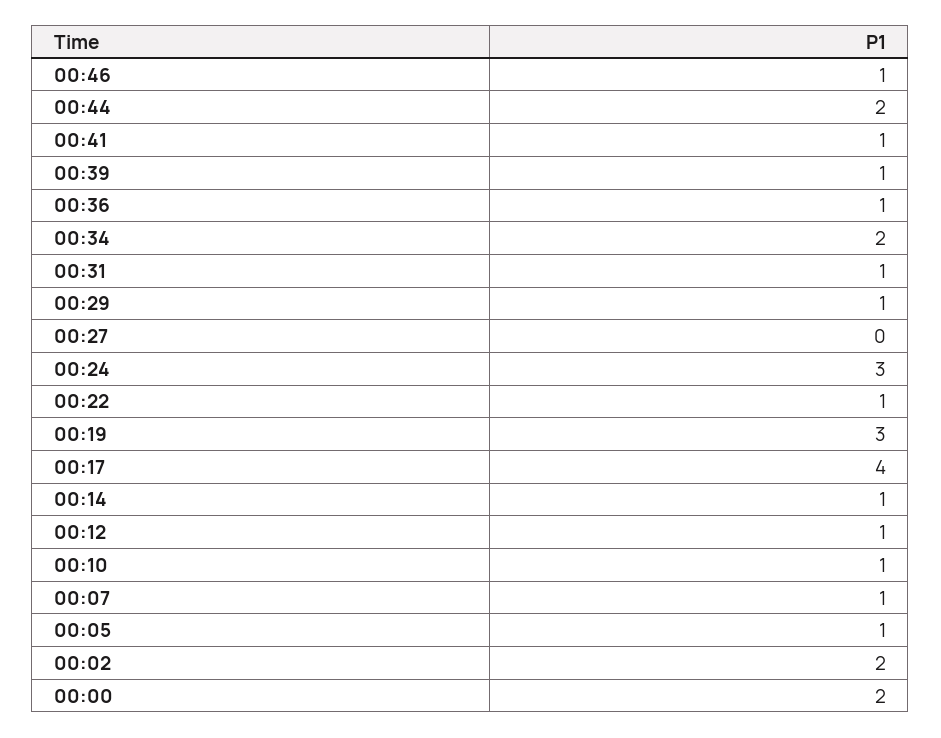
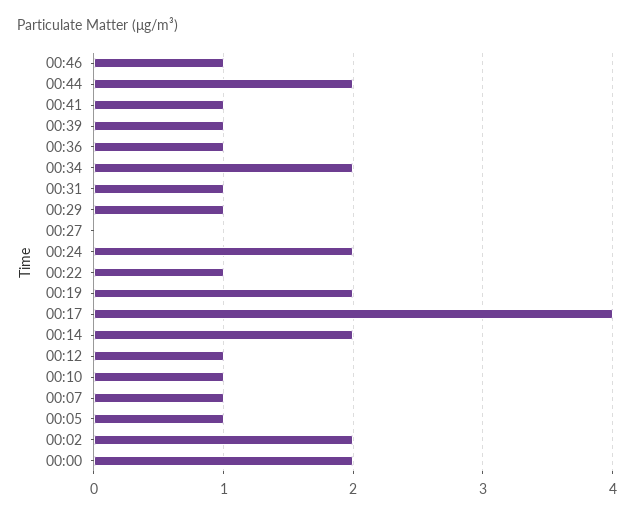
  {
    "00:46": 1,
    "00:44": 2,
    "00:41": 1,
    "00:39": 1,
    "00:36": 1,
    "00:34": 2,
    "00:31": 1,
    "00:29": 1,
    "00:27": 0,
-   "00:24": 3,
+   "00:24": 2,
    "00:22": 1,
-   "00:19": 3,
+   "00:19": 2,
    "00:17": 4,
-   "00:14": 1,
+   "00:14": 2,
    "00:12": 1,
    "00:10": 1,
    "00:07": 1,
    "00:05": 1,
    "00:02": 2,
    "00:00": 2
  }

